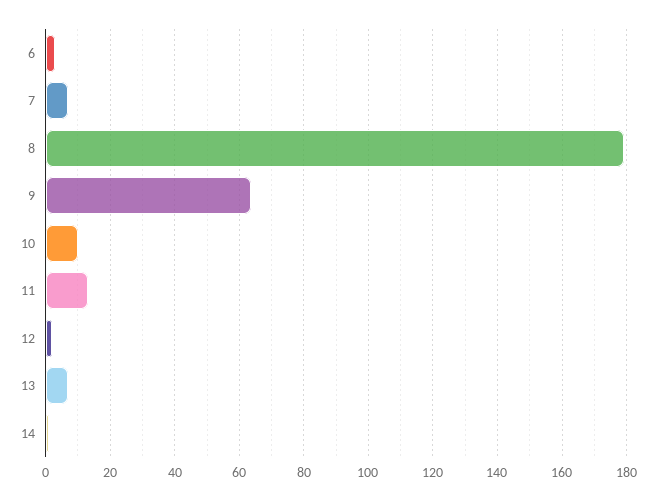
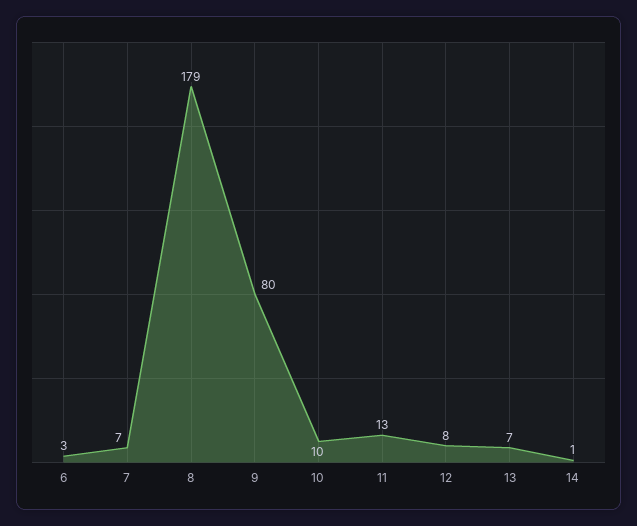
  {
    "6": 3,
    "7": 7,
    "8": 179,
-   "9": 64,
+   "9": 80,
    "10": 10,
    "11": 13,
-   "12": 2,
+   "12": 8,
    "13": 7,
    "14": 1
  }

